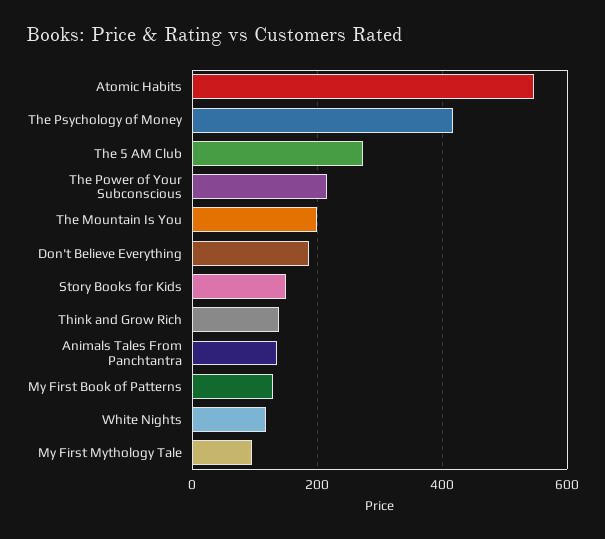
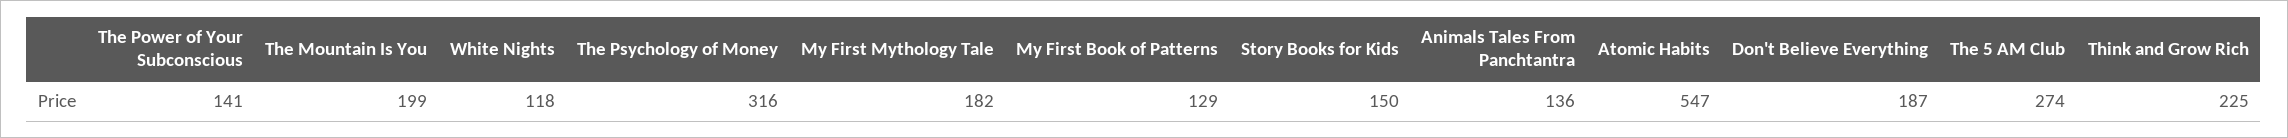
  {
    "Atomic Habits": 547,
-   "The Psychology of Money": 420,
+   "The Psychology of Money": 316,
    "The 5 AM Club": 274,
-   "The Power of Your Subconscious": 220,
+   "The Power of Your Subconscious": 141,
    "The Mountain Is You": 199,
    "Don't Believe Everything": 187,
    "Story Books for Kids": 150,
-   "Think and Grow Rich": 140,
+   "Think and Grow Rich": 225,
    "Animals Tales From Panchtantra": 136,
    "My First Book of Patterns": 129,
    "White Nights": 118,
-   "My First Mythology Tale": 100
+   "My First Mythology Tale": 182
  }

